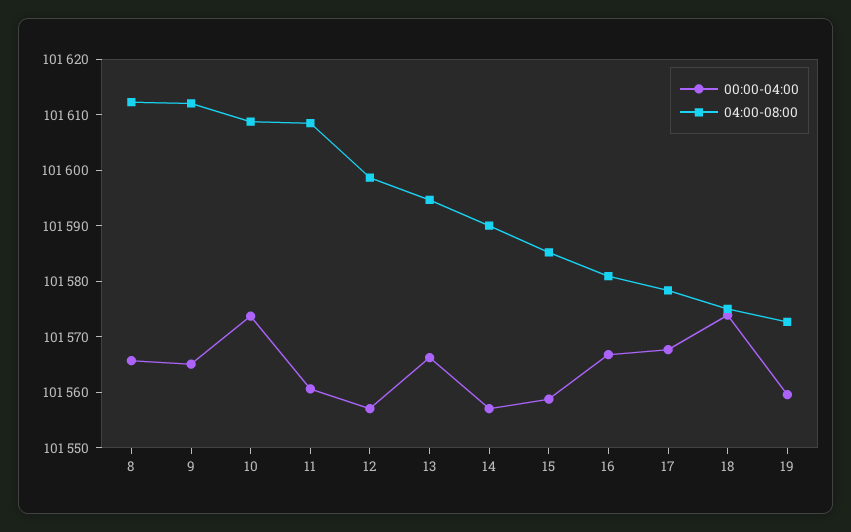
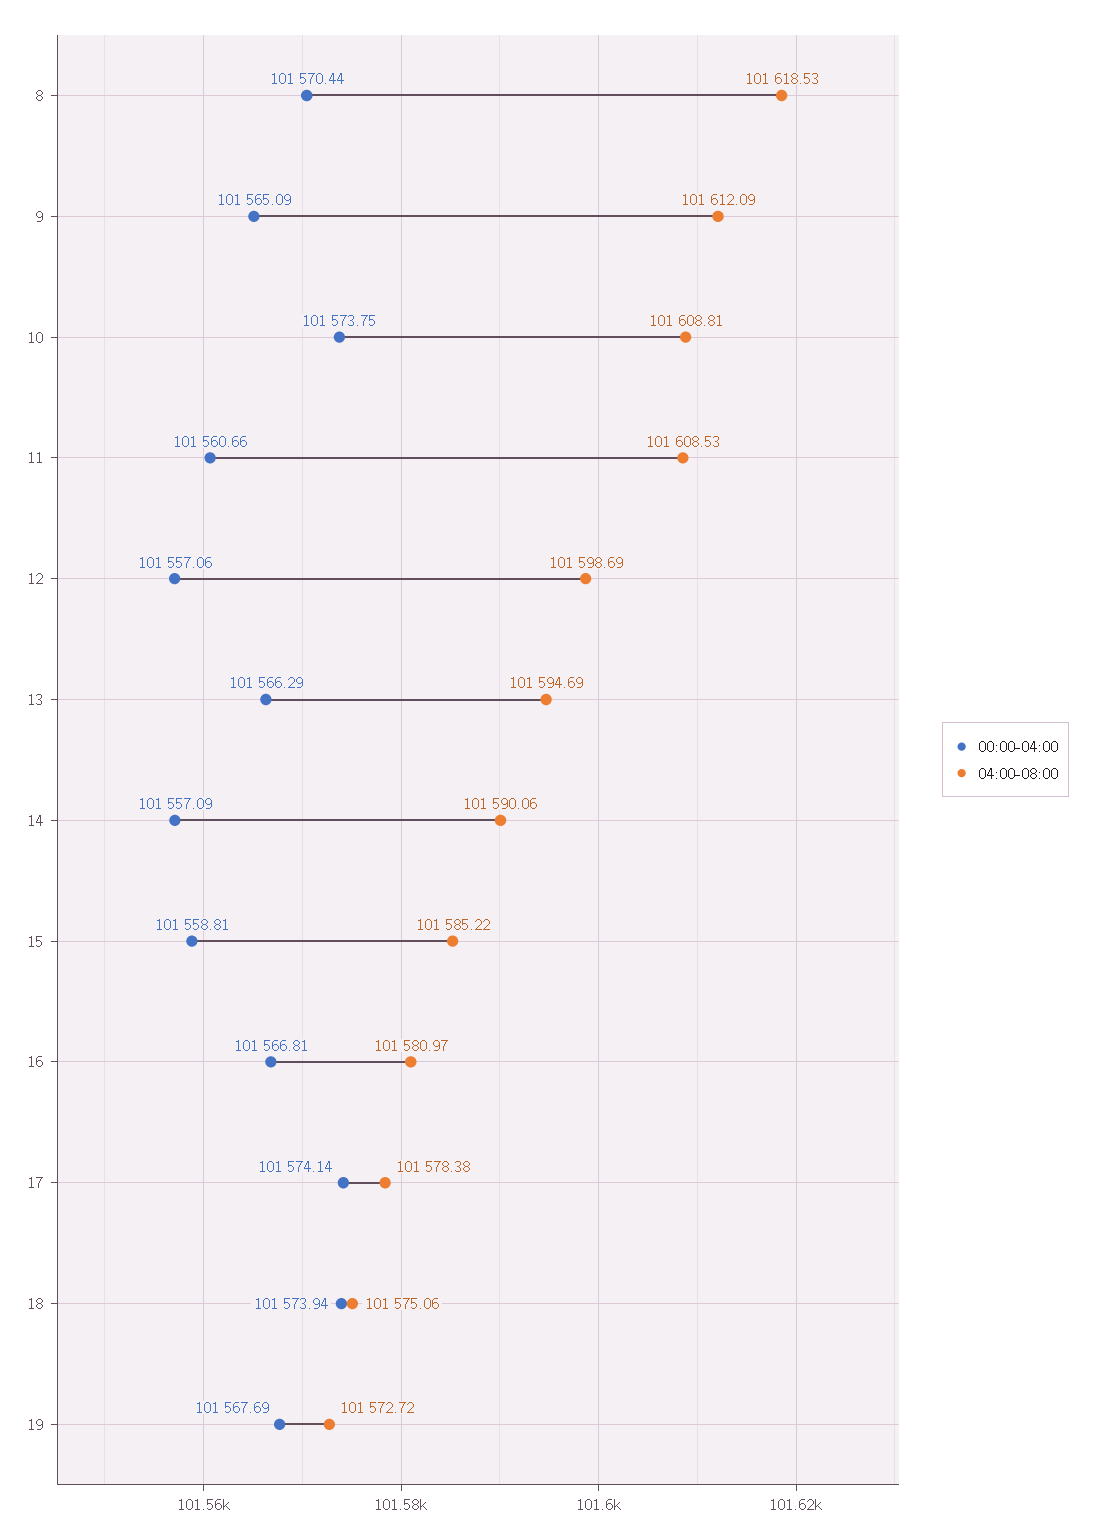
  {
    "00:00-04:00": {
-     "8": 101566,
+     "8": 101570.44,
      "9": 101565.09,
      "10": 101573.75,
      "11": 101560.66,
      "12": 101557.06,
      "13": 101566.29,
      "14": 101557.09,
      "15": 101558.81,
      "16": 101566.81,
-     "17": 101568,
+     "17": 101574.14,
      "18": 101573.94,
-     "19": 101560
+     "19": 101567.69
    },
    "04:00-08:00": {
-     "8": 101612,
+     "8": 101618.53,
      "9": 101612.09,
      "10": 101608.81,
      "11": 101608.53,
      "12": 101598.69,
      "13": 101594.69,
      "14": 101590.06,
      "15": 101585.22,
      "16": 101580.97,
      "17": 101578.38,
      "18": 101575.06,
      "19": 101572.72
    }
  }

